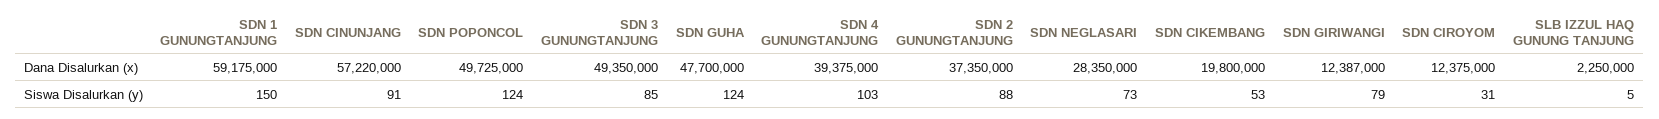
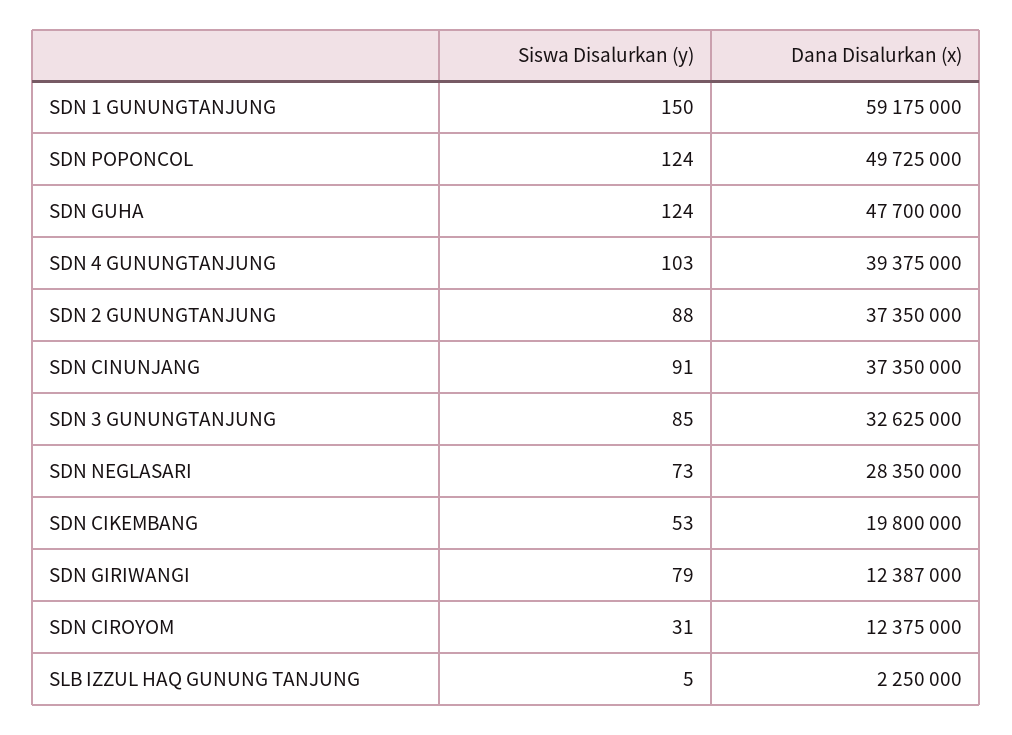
  {
    "SDN 1 GUNUNGTANJUNG": {
      "Dana Disalurkan (x)": 59175000,
      "Siswa Disalurkan (y)": 150
    },
    "SDN CINUNJANG": {
-     "Dana Disalurkan (x)": 57220000,
+     "Dana Disalurkan (x)": 37350000,
      "Siswa Disalurkan (y)": 91
    },
    "SDN POPONCOL": {
      "Dana Disalurkan (x)": 49725000,
      "Siswa Disalurkan (y)": 124
    },
    "SDN 3 GUNUNGTANJUNG": {
-     "Dana Disalurkan (x)": 49350000,
+     "Dana Disalurkan (x)": 32625000,
      "Siswa Disalurkan (y)": 85
    },
    "SDN GUHA": {
      "Dana Disalurkan (x)": 47700000,
      "Siswa Disalurkan (y)": 124
    },
    "SDN 4 GUNUNGTANJUNG": {
      "Dana Disalurkan (x)": 39375000,
      "Siswa Disalurkan (y)": 103
    },
    "SDN 2 GUNUNGTANJUNG": {
      "Dana Disalurkan (x)": 37350000,
      "Siswa Disalurkan (y)": 88
    },
    "SDN NEGLASARI": {
      "Dana Disalurkan (x)": 28350000,
      "Siswa Disalurkan (y)": 73
    },
    "SDN CIKEMBANG": {
      "Dana Disalurkan (x)": 19800000,
      "Siswa Disalurkan (y)": 53
    },
    "SDN GIRIWANGI": {
      "Dana Disalurkan (x)": 12387000,
      "Siswa Disalurkan (y)": 79
    },
    "SDN CIROYOM": {
      "Dana Disalurkan (x)": 12375000,
      "Siswa Disalurkan (y)": 31
    },
    "SLB IZZUL HAQ GUNUNG TANJUNG": {
      "Dana Disalurkan (x)": 2250000,
      "Siswa Disalurkan (y)": 5
    }
  }

